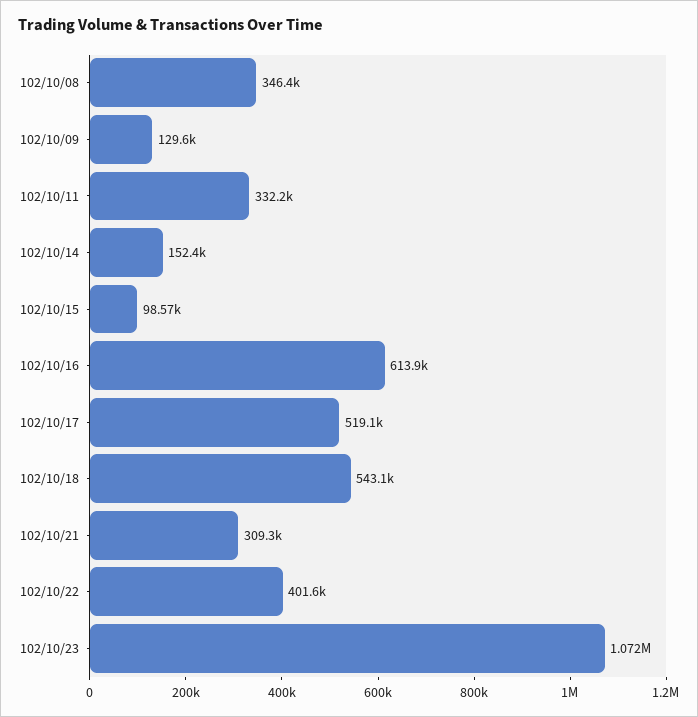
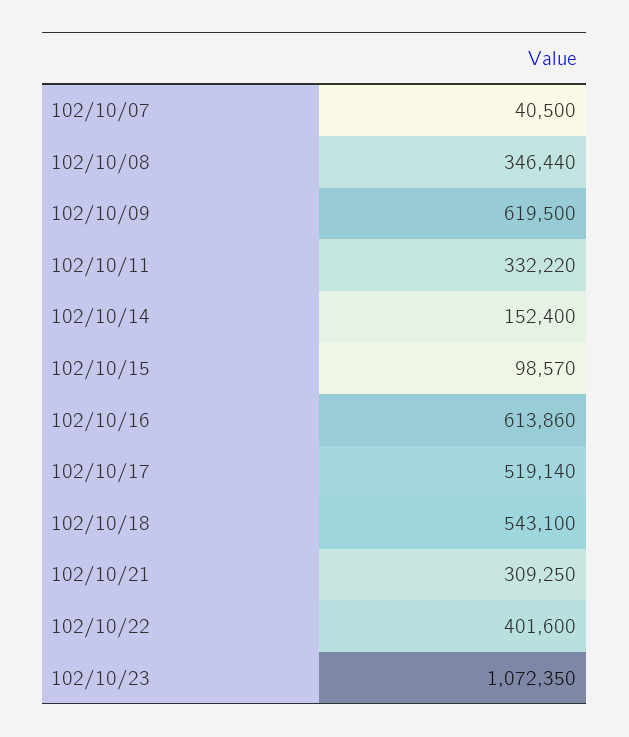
  {
    "102/10/08": 346440,
-   "102/10/09": 129600,
+   "102/10/09": 619500,
    "102/10/11": 332220,
    "102/10/14": 152400,
    "102/10/15": 98570,
    "102/10/16": 613860,
    "102/10/17": 519140,
    "102/10/18": 543100,
    "102/10/21": 309250,
    "102/10/22": 401600,
-   "102/10/23": 1072350
+   "102/10/23": 1072350,
+   "102/10/07": 40500
  }

